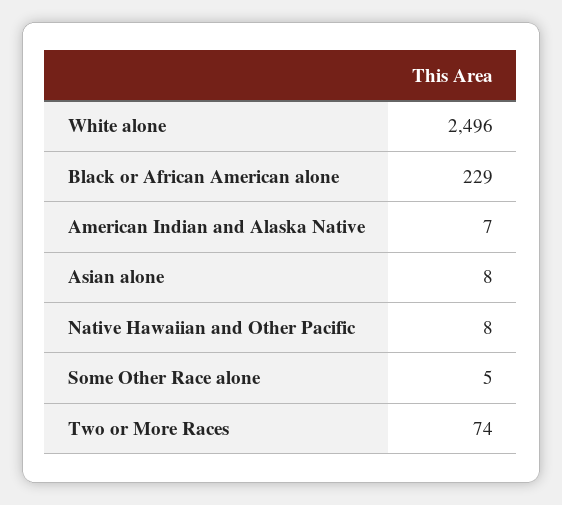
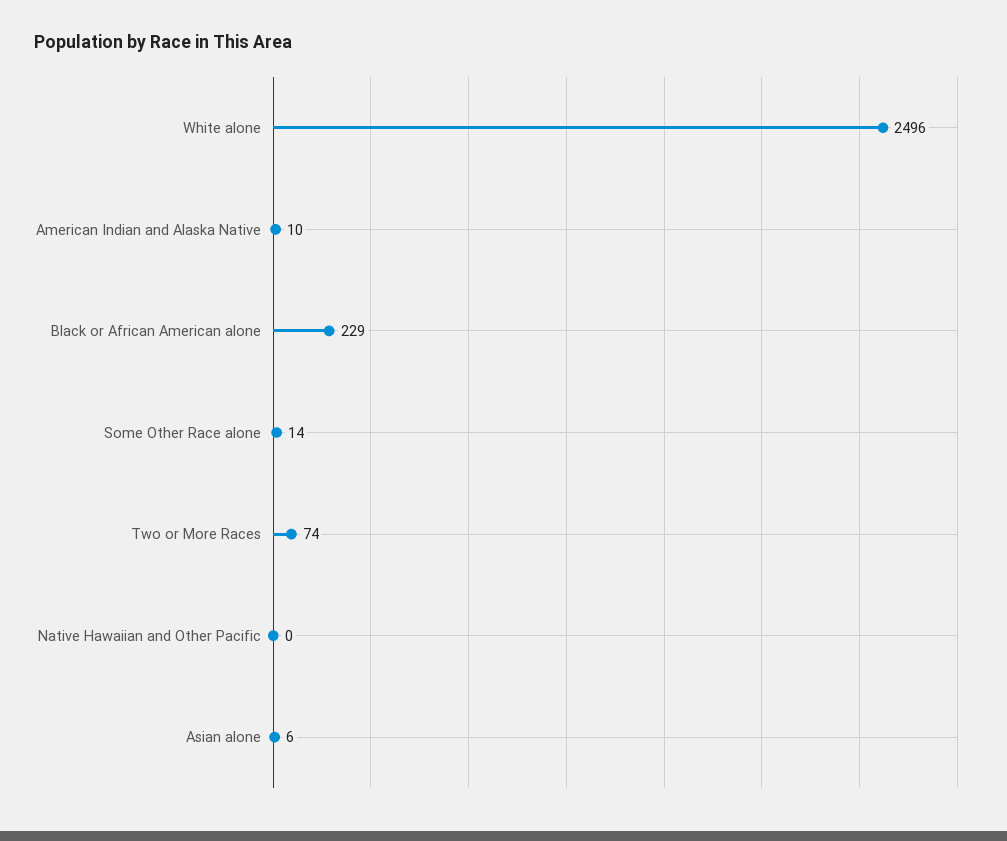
  {
    "White alone": 2496,
    "Black or African American alone": 229,
-   "American Indian and Alaska Native": 7,
+   "American Indian and Alaska Native": 10,
-   "Asian alone": 8,
+   "Asian alone": 6,
-   "Native Hawaiian and Other Pacific": 8,
+   "Native Hawaiian and Other Pacific": 0,
-   "Some Other Race alone": 5,
+   "Some Other Race alone": 14,
    "Two or More Races": 74
  }

